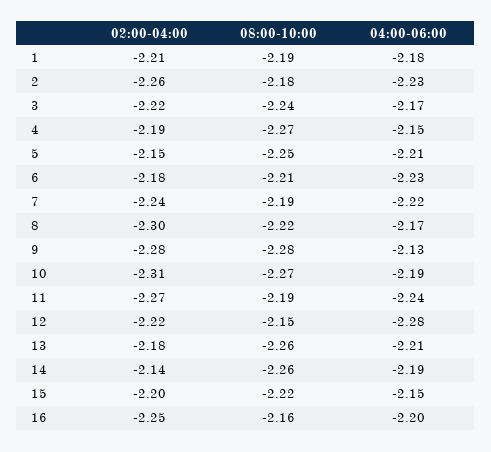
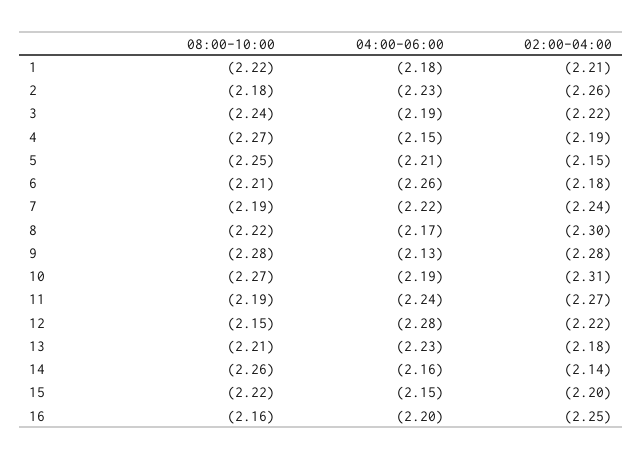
  {
    "02:00-04:00": {
      "1": -2.21,
      "2": -2.26,
      "3": -2.22,
      "4": -2.19,
      "5": -2.15,
      "6": -2.18,
      "7": -2.24,
      "8": -2.3,
      "9": -2.28,
      "10": -2.31,
      "11": -2.27,
      "12": -2.22,
      "13": -2.18,
      "14": -2.14,
      "15": -2.2,
      "16": -2.25
    },
    "08:00-10:00": {
-     "1": -2.19,
+     "1": -2.22,
      "2": -2.18,
      "3": -2.24,
      "4": -2.27,
      "5": -2.25,
      "6": -2.21,
      "7": -2.19,
      "8": -2.22,
      "9": -2.28,
      "10": -2.27,
      "11": -2.19,
      "12": -2.15,
-     "13": -2.26,
+     "13": -2.21,
      "14": -2.26,
      "15": -2.22,
      "16": -2.16
    },
    "04:00-06:00": {
      "1": -2.18,
      "2": -2.23,
-     "3": -2.17,
+     "3": -2.19,
      "4": -2.15,
      "5": -2.21,
-     "6": -2.23,
+     "6": -2.26,
      "7": -2.22,
      "8": -2.17,
      "9": -2.13,
      "10": -2.19,
      "11": -2.24,
      "12": -2.28,
-     "13": -2.21,
+     "13": -2.23,
-     "14": -2.19,
+     "14": -2.16,
      "15": -2.15,
      "16": -2.2
    }
  }

